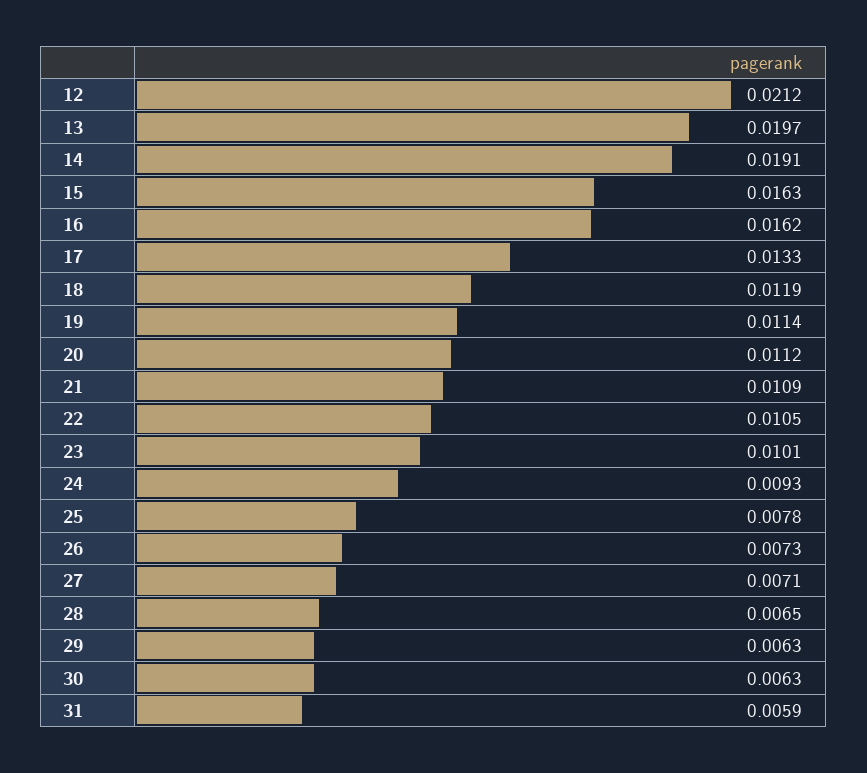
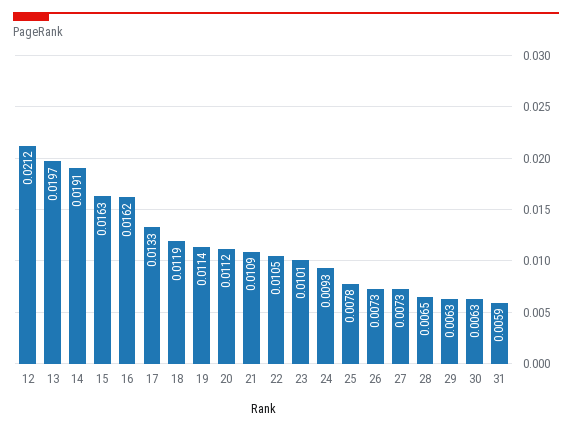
  {
    "12": 0.0212,
    "13": 0.0197,
    "14": 0.0191,
    "15": 0.0163,
    "16": 0.0162,
    "17": 0.0133,
    "18": 0.0119,
    "19": 0.0114,
    "20": 0.0112,
    "21": 0.0109,
    "22": 0.0105,
    "23": 0.0101,
    "24": 0.0093,
    "25": 0.0078,
    "26": 0.0073,
-   "27": 0.0071,
+   "27": 0.0073,
    "28": 0.0065,
    "29": 0.0063,
    "30": 0.0063,
    "31": 0.0059
  }

